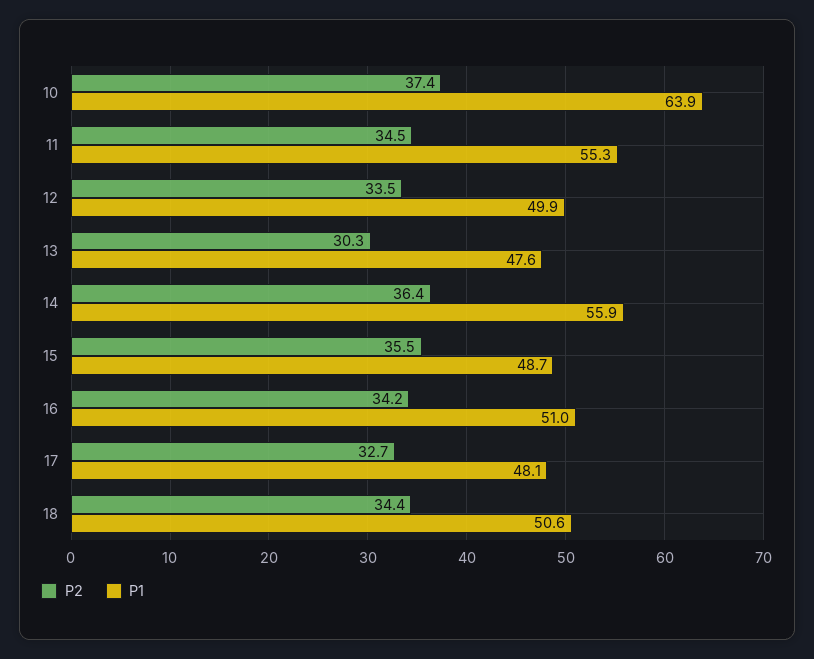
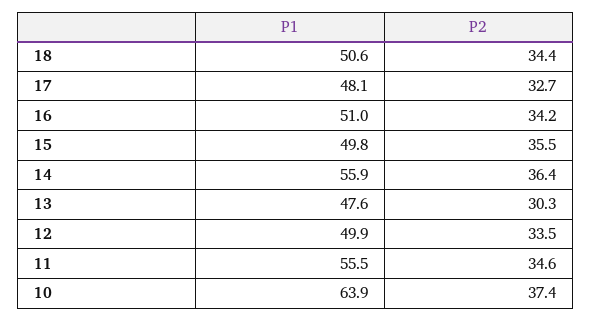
  {
    "P2": {
      "10": 37.4,
-     "11": 34.5,
+     "11": 34.6,
      "12": 33.5,
      "13": 30.3,
      "14": 36.4,
      "15": 35.5,
      "16": 34.2,
      "17": 32.7,
      "18": 34.4
    },
    "P1": {
      "10": 63.9,
-     "11": 55.3,
+     "11": 55.5,
      "12": 49.9,
      "13": 47.6,
      "14": 55.9,
-     "15": 48.7,
+     "15": 49.8,
      "16": 51,
      "17": 48.1,
      "18": 50.6
    }
  }

